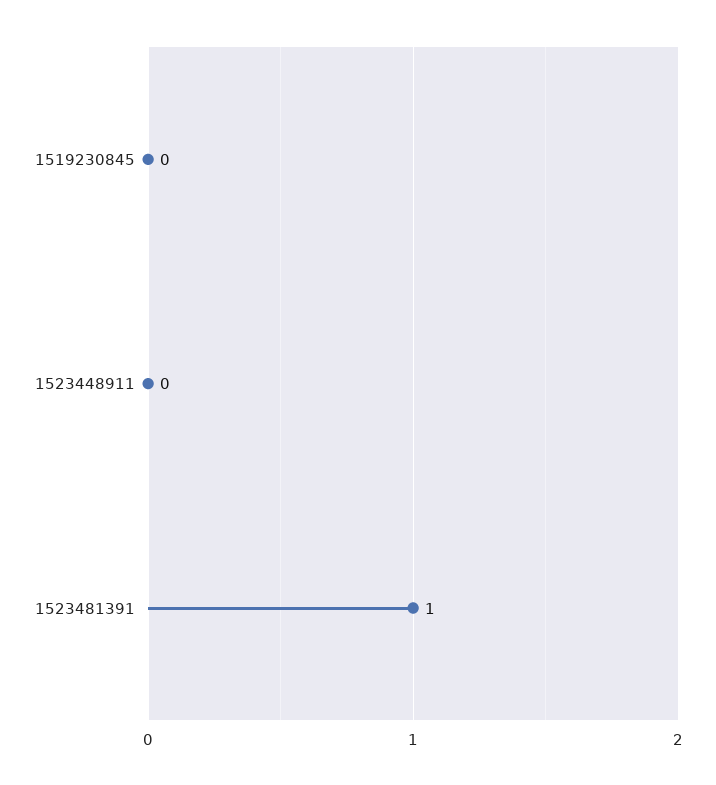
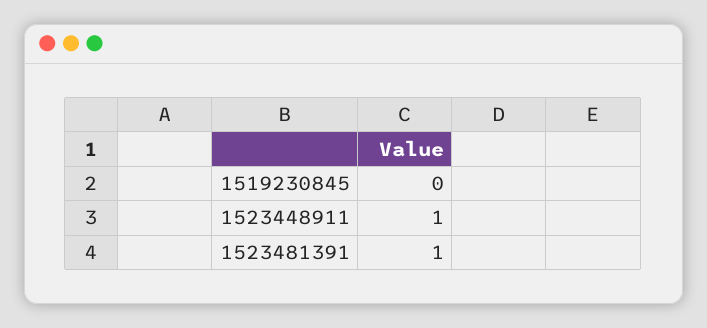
  {
    "1519230845": 0,
-   "1523448911": 0,
+   "1523448911": 1,
    "1523481391": 1
  }

